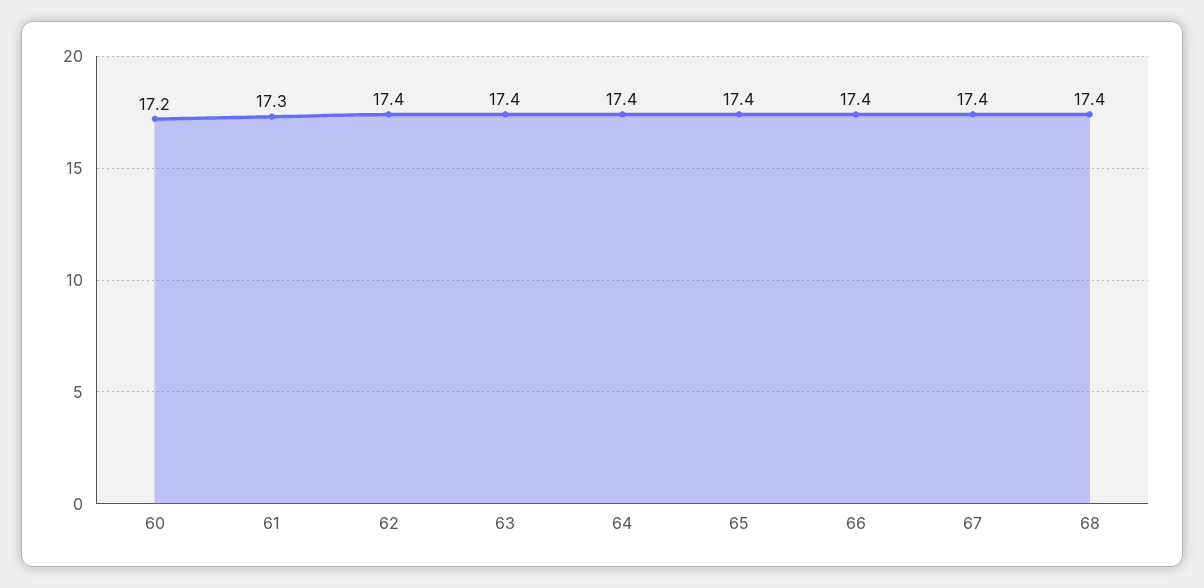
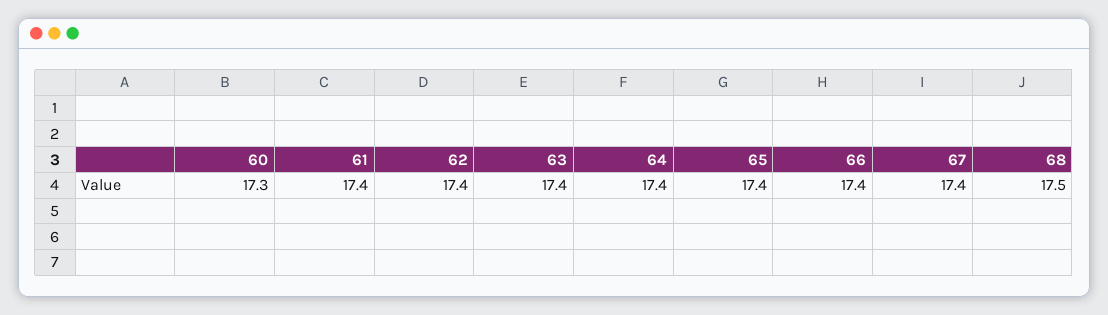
  {
-   "60": 17.2,
+   "60": 17.3,
-   "61": 17.3,
+   "61": 17.4,
    "62": 17.4,
    "63": 17.4,
    "64": 17.4,
    "65": 17.4,
    "66": 17.4,
    "67": 17.4,
-   "68": 17.4
+   "68": 17.5
  }

